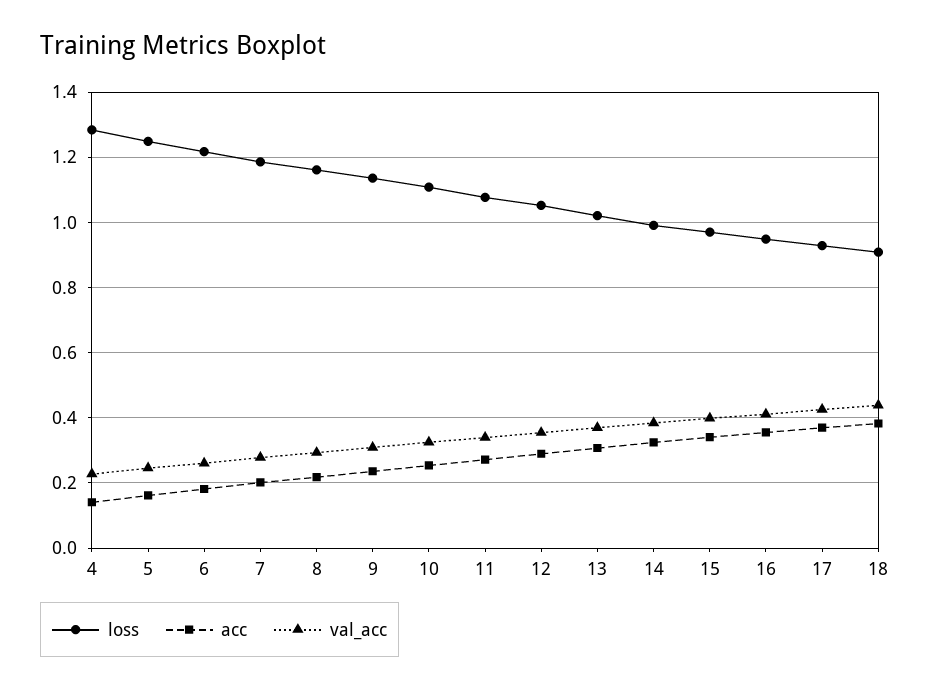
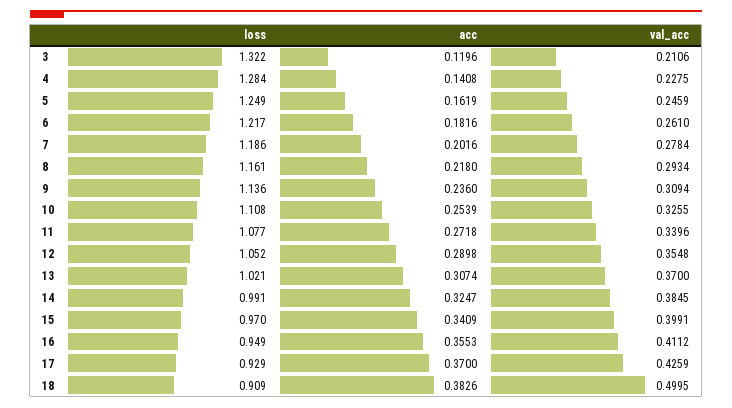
  {
    "loss": {
      "4": 1.284,
      "5": 1.249,
      "6": 1.217,
      "7": 1.186,
      "8": 1.161,
      "9": 1.136,
      "10": 1.108,
      "11": 1.077,
      "12": 1.052,
      "13": 1.021,
      "14": 0.991,
      "15": 0.97,
      "16": 0.949,
      "17": 0.929,
-     "18": 0.909
+     "18": 0.909,
+     "3": 1.322
    },
    "acc": {
      "4": 0.1408,
      "5": 0.1619,
      "6": 0.1816,
      "7": 0.2016,
      "8": 0.218,
      "9": 0.236,
      "10": 0.2539,
      "11": 0.2718,
      "12": 0.2898,
      "13": 0.3074,
      "14": 0.3247,
      "15": 0.3409,
      "16": 0.3553,
      "17": 0.37,
-     "18": 0.3826
+     "18": 0.3826,
+     "3": 0.1196
    },
    "val_acc": {
      "4": 0.2275,
      "5": 0.2459,
      "6": 0.261,
      "7": 0.2784,
      "8": 0.2934,
      "9": 0.3094,
      "10": 0.3255,
      "11": 0.3396,
      "12": 0.3548,
      "13": 0.37,
      "14": 0.3845,
      "15": 0.3991,
      "16": 0.4112,
      "17": 0.4259,
-     "18": 0.44
+     "18": 0.4995,
+     "3": 0.2106
    }
  }

